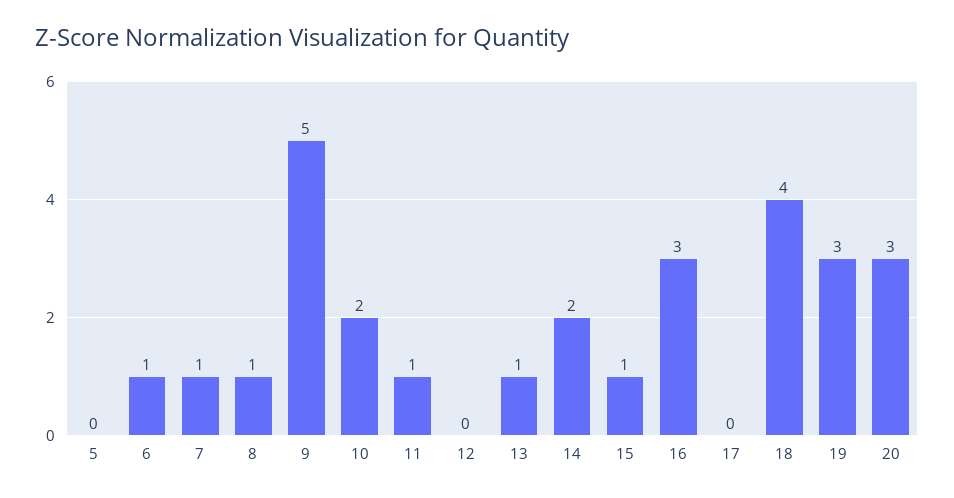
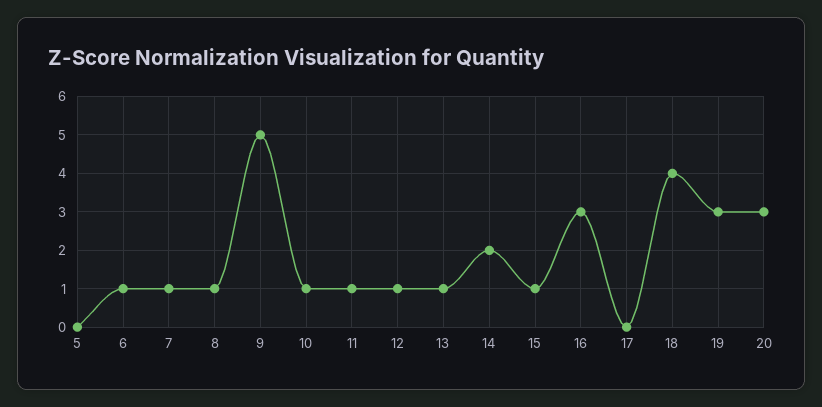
  {
    "5": 0,
    "6": 1,
    "7": 1,
    "8": 1,
    "9": 5,
-   "10": 2,
+   "10": 1,
    "11": 1,
-   "12": 0,
+   "12": 1,
    "13": 1,
    "14": 2,
    "15": 1,
    "16": 3,
    "17": 0,
    "18": 4,
    "19": 3,
    "20": 3
  }

